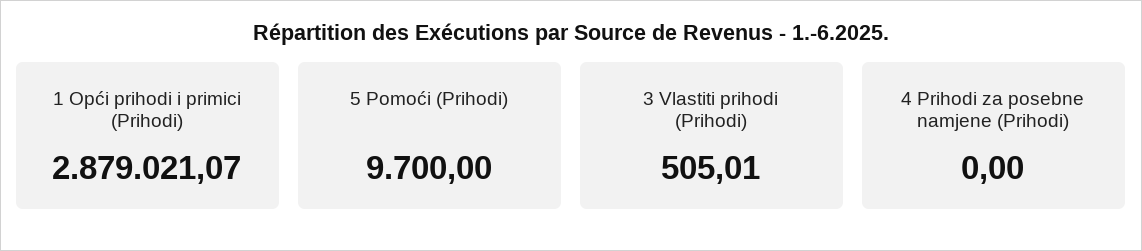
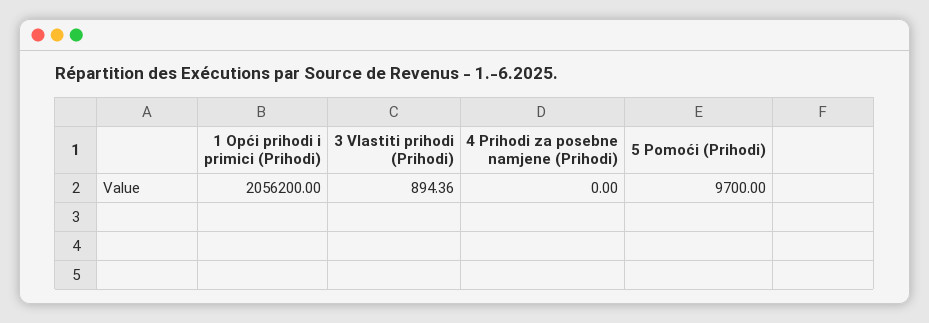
  {
-   "1 Opći prihodi i primici (Prihodi)": 2879021.07,
+   "1 Opći prihodi i primici (Prihodi)": 2056200,
    "5 Pomoći (Prihodi)": 9700,
-   "3 Vlastiti prihodi (Prihodi)": 505.01,
+   "3 Vlastiti prihodi (Prihodi)": 894.36,
    "4 Prihodi za posebne namjene (Prihodi)": 0
  }

